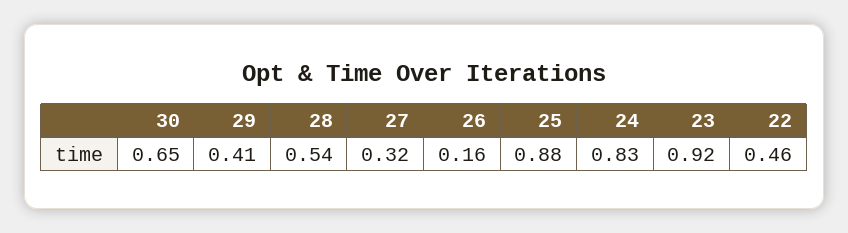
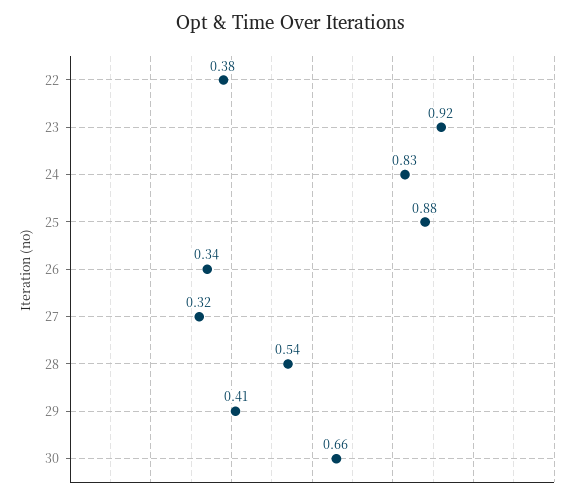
  {
-   "30": 0.65,
+   "30": 0.66,
    "29": 0.41,
    "28": 0.54,
    "27": 0.32,
-   "26": 0.16,
+   "26": 0.34,
    "25": 0.88,
    "24": 0.83,
    "23": 0.92,
-   "22": 0.46
+   "22": 0.38
  }

